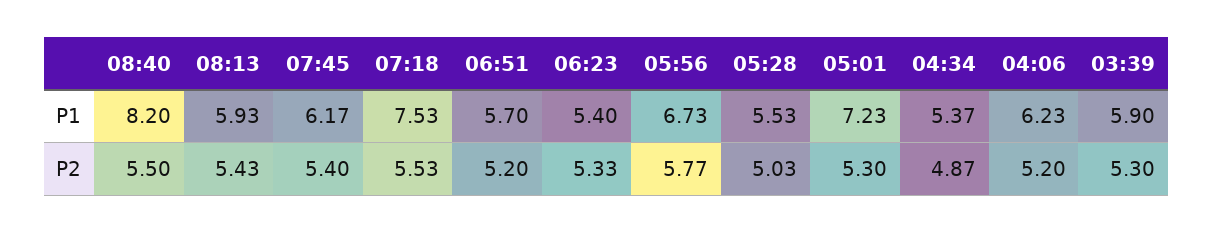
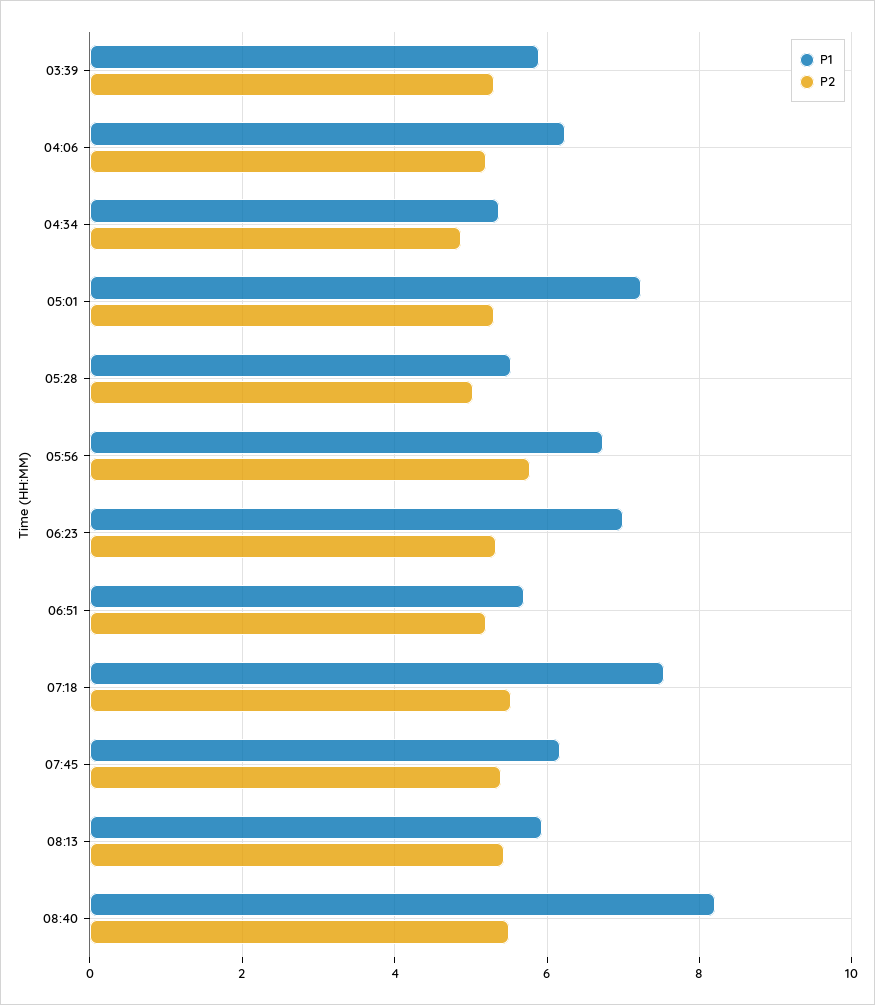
  {
    "P1": {
      "08:40": 8.2,
      "08:13": 5.93,
      "07:45": 6.17,
      "07:18": 7.53,
      "06:51": 5.7,
-     "06:23": 5.4,
+     "06:23": 7,
      "05:56": 6.73,
      "05:28": 5.53,
      "05:01": 7.23,
      "04:34": 5.37,
      "04:06": 6.23,
      "03:39": 5.9
    },
    "P2": {
      "08:40": 5.5,
      "08:13": 5.43,
      "07:45": 5.4,
      "07:18": 5.53,
      "06:51": 5.2,
      "06:23": 5.33,
      "05:56": 5.77,
      "05:28": 5.03,
      "05:01": 5.3,
      "04:34": 4.87,
      "04:06": 5.2,
      "03:39": 5.3
    }
  }

